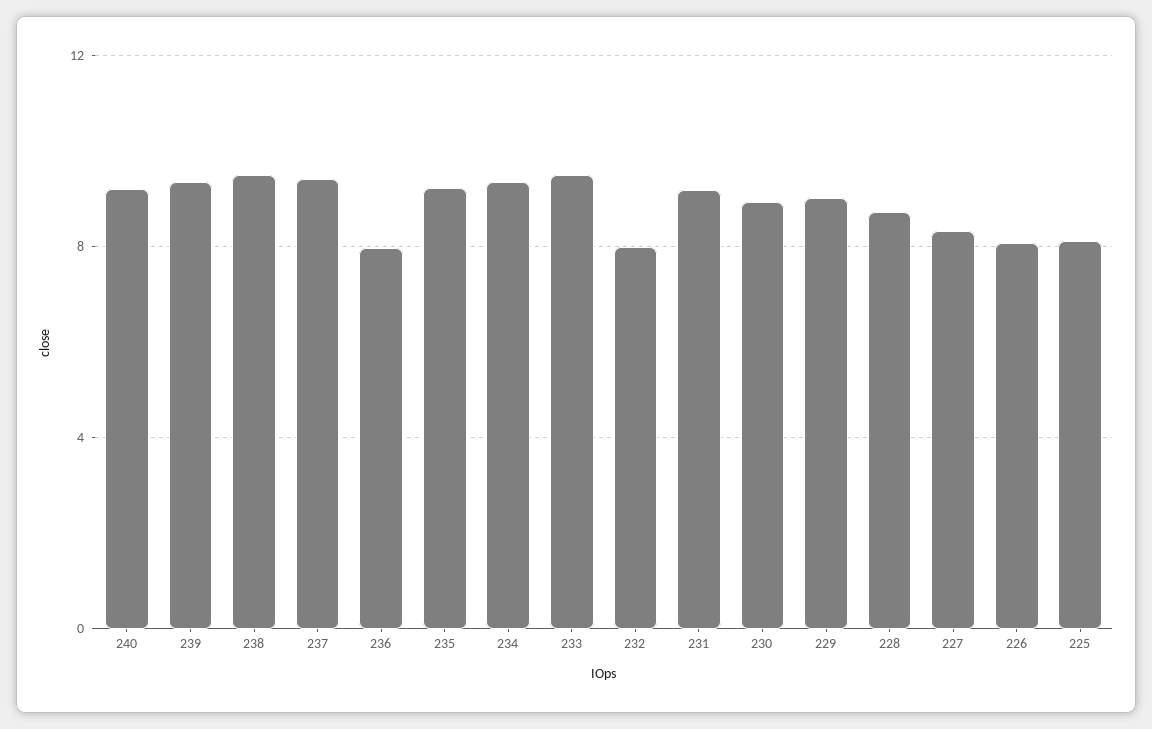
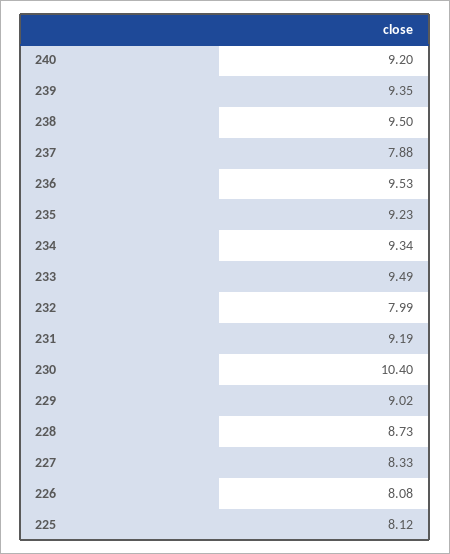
  {
    "240": 9.2,
    "239": 9.35,
    "238": 9.5,
-   "237": 9.5,
+   "237": 7.88,
-   "236": 8,
+   "236": 9.53,
    "235": 9.23,
    "234": 9.34,
    "233": 9.49,
    "232": 7.99,
    "231": 9.19,
-   "230": 9,
+   "230": 10.4,
    "229": 9.02,
    "228": 8.73,
    "227": 8.33,
    "226": 8.08,
    "225": 8.12
  }

